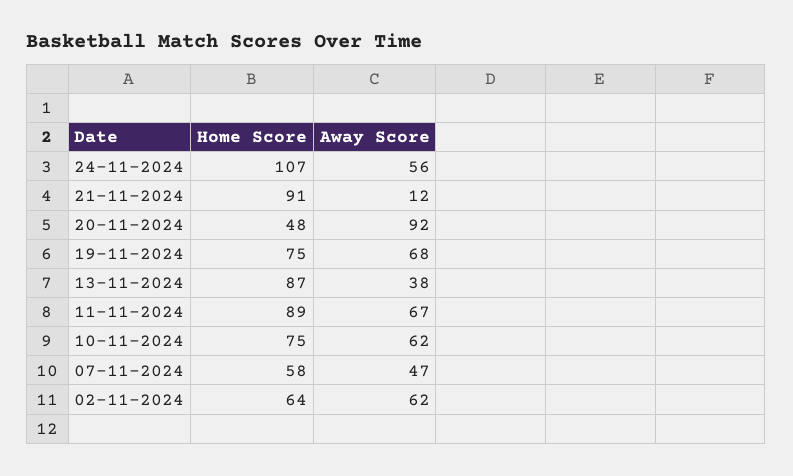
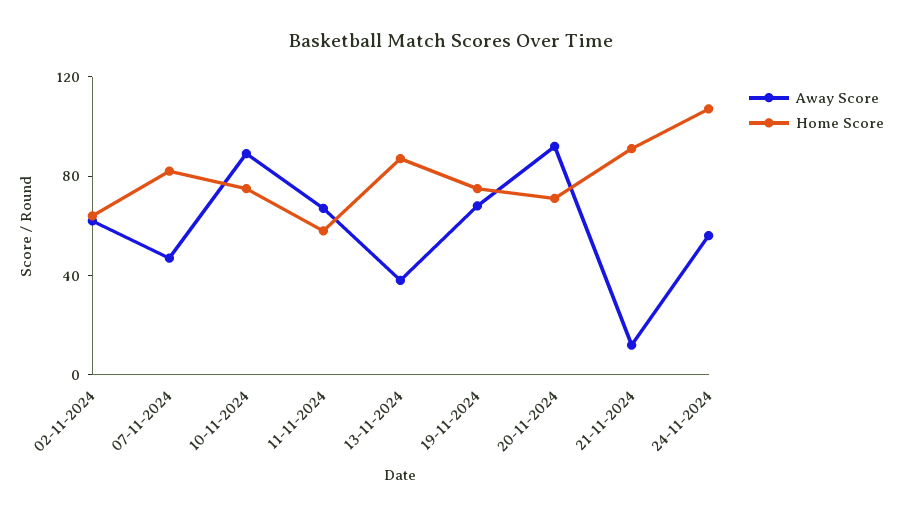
  {
    "Home Score": {
      "24-11-2024": 107,
      "21-11-2024": 91,
-     "20-11-2024": 48,
+     "20-11-2024": 70,
      "19-11-2024": 75,
      "13-11-2024": 87,
-     "11-11-2024": 89,
+     "11-11-2024": 60,
      "10-11-2024": 75,
-     "07-11-2024": 58,
+     "07-11-2024": 80,
      "02-11-2024": 64
    },
    "Away Score": {
      "24-11-2024": 56,
      "21-11-2024": 12,
      "20-11-2024": 92,
      "19-11-2024": 68,
      "13-11-2024": 38,
      "11-11-2024": 67,
-     "10-11-2024": 62,
+     "10-11-2024": 90,
      "07-11-2024": 47,
      "02-11-2024": 62
    }
  }

